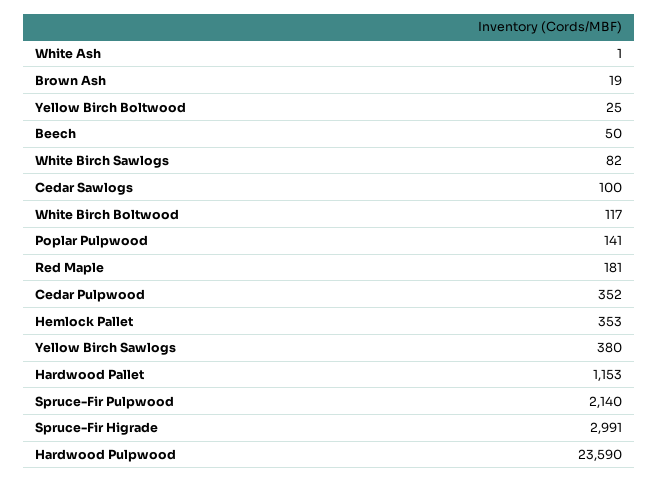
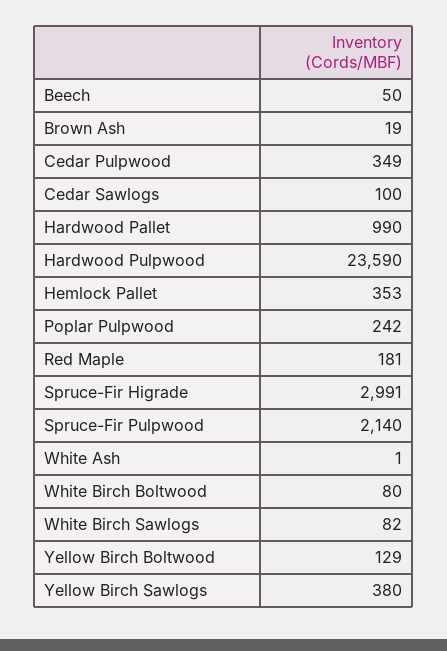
  {
    "White Ash": 1,
    "Brown Ash": 19,
-   "Yellow Birch Boltwood": 25,
+   "Yellow Birch Boltwood": 129,
    "Beech": 50,
    "White Birch Sawlogs": 82,
    "Cedar Sawlogs": 100,
-   "White Birch Boltwood": 117,
+   "White Birch Boltwood": 80,
-   "Poplar Pulpwood": 141,
+   "Poplar Pulpwood": 242,
    "Red Maple": 181,
-   "Cedar Pulpwood": 352,
+   "Cedar Pulpwood": 349,
    "Hemlock Pallet": 353,
    "Yellow Birch Sawlogs": 380,
-   "Hardwood Pallet": 1153,
+   "Hardwood Pallet": 990,
    "Spruce-Fir Pulpwood": 2140,
    "Spruce-Fir Higrade": 2991,
    "Hardwood Pulpwood": 23590
  }

